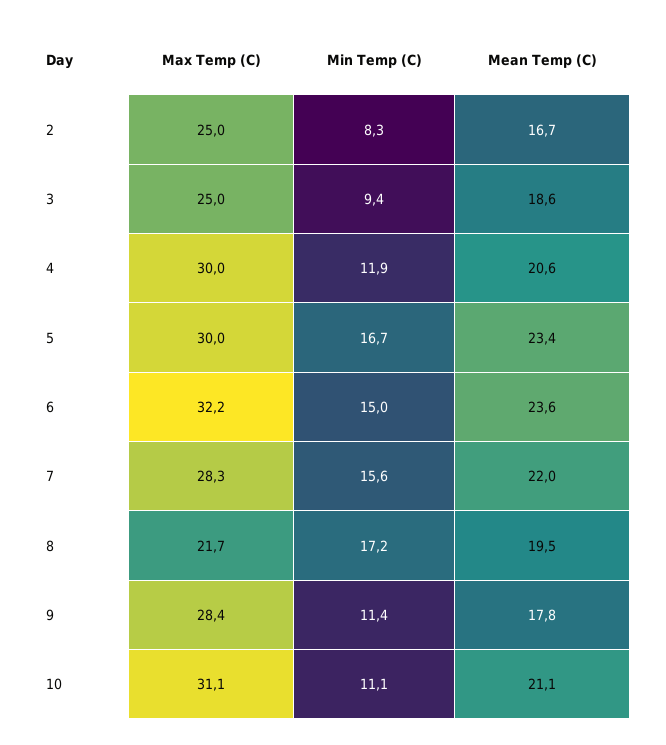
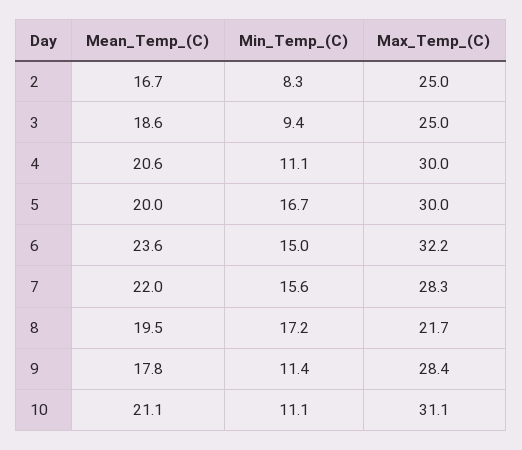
  {
    "Max Temp (C)": {
      "2": 25,
      "3": 25,
      "4": 30,
      "5": 30,
      "6": 32.2,
      "7": 28.3,
      "8": 21.7,
      "9": 28.4,
      "10": 31.1
    },
    "Min Temp (C)": {
      "2": 8.3,
      "3": 9.4,
-     "4": 11.9,
+     "4": 11.1,
      "5": 16.7,
      "6": 15,
      "7": 15.6,
      "8": 17.2,
      "9": 11.4,
      "10": 11.1
    },
    "Mean Temp (C)": {
      "2": 16.7,
      "3": 18.6,
      "4": 20.6,
-     "5": 23.4,
+     "5": 20,
      "6": 23.6,
      "7": 22,
      "8": 19.5,
      "9": 17.8,
      "10": 21.1
    }
  }

